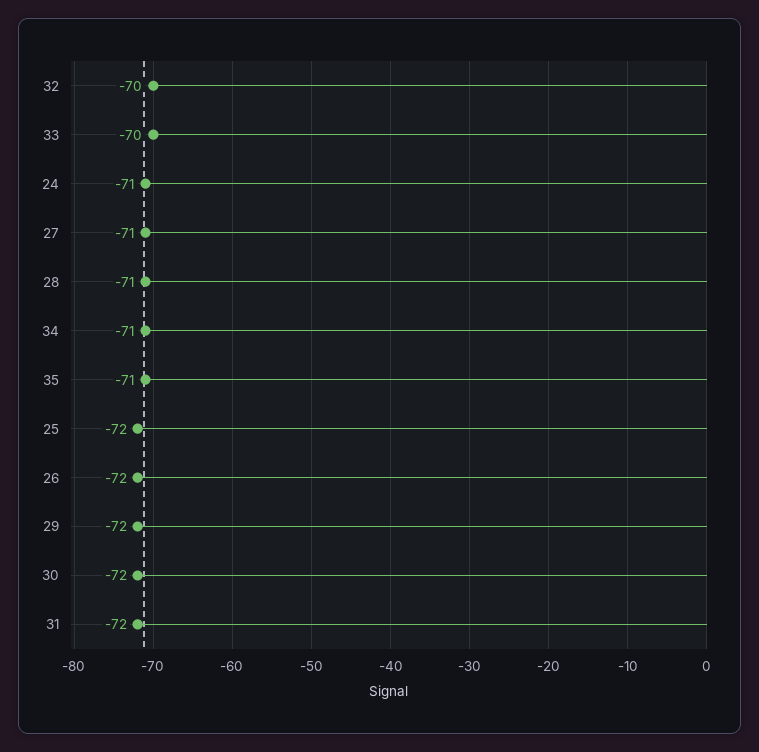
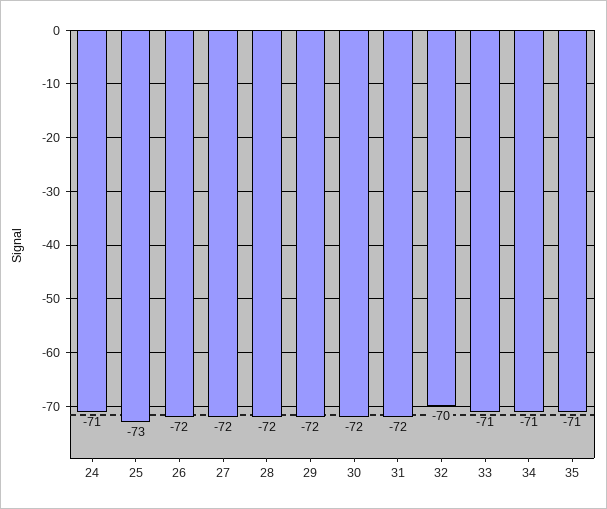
  {
    "32": -70,
-   "33": -70,
+   "33": -71,
    "24": -71,
-   "27": -71,
+   "27": -72,
-   "28": -71,
+   "28": -72,
    "34": -71,
    "35": -71,
-   "25": -72,
+   "25": -73,
    "26": -72,
    "29": -72,
    "30": -72,
    "31": -72
  }

